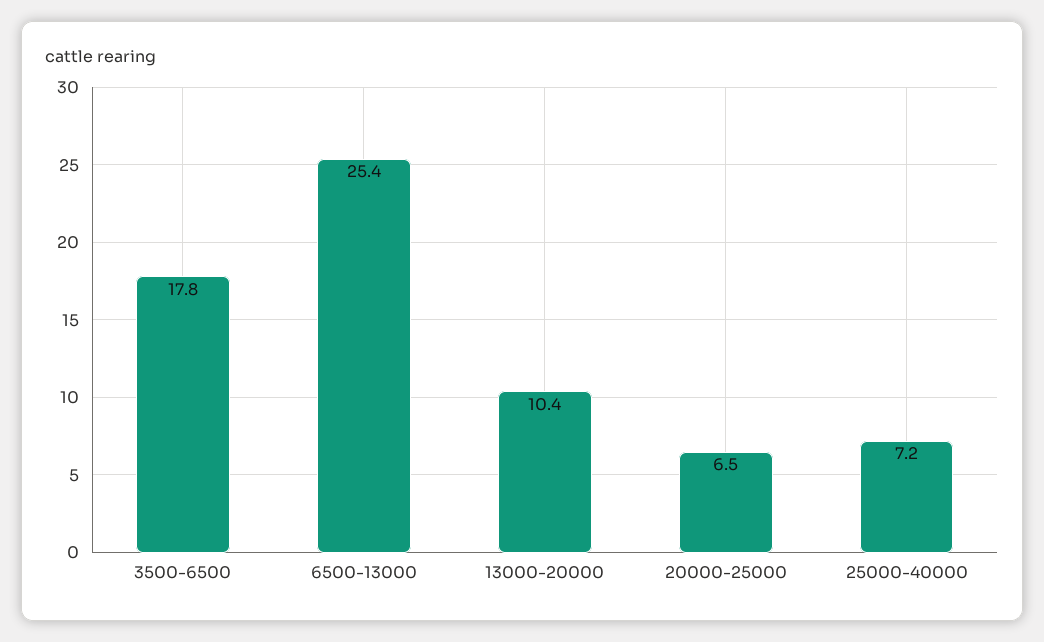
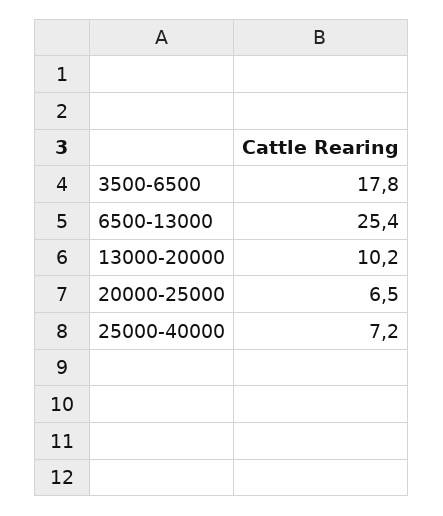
  {
    "3500-6500": 17.8,
    "6500-13000": 25.4,
-   "13000-20000": 10.4,
+   "13000-20000": 10.2,
    "20000-25000": 6.5,
    "25000-40000": 7.2
  }

